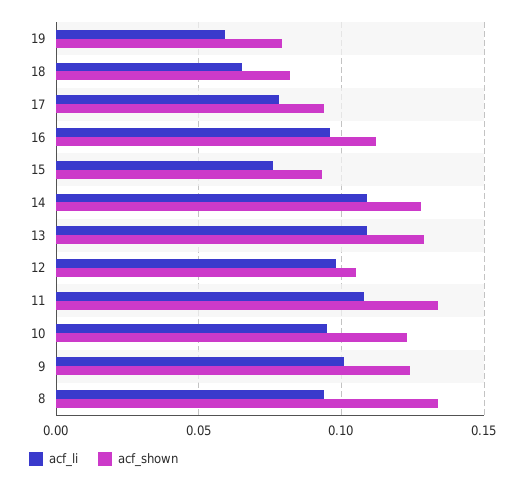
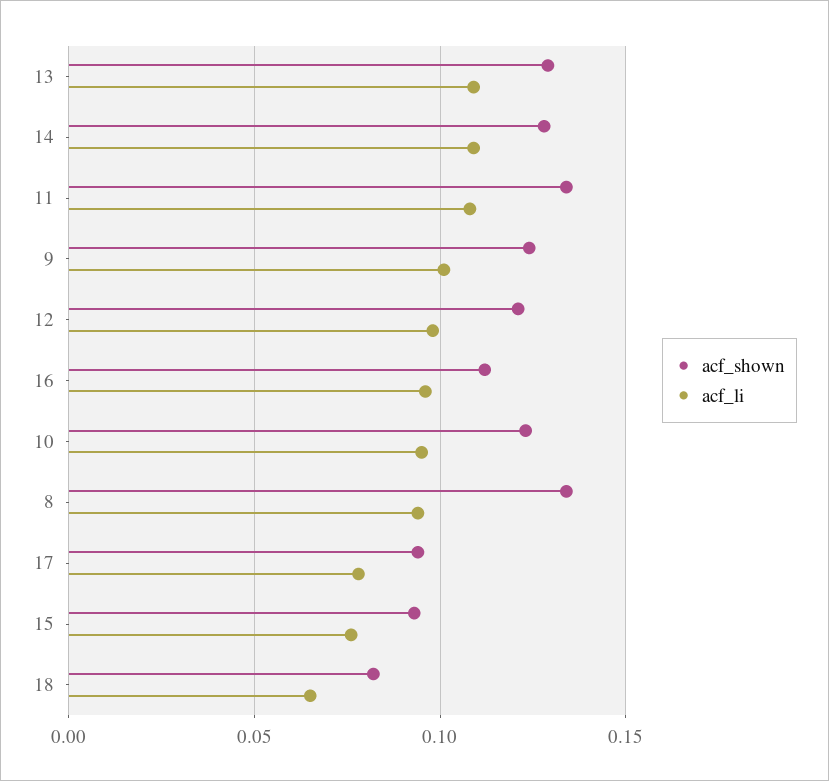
  {
    "acf_li": {
-     "19": 0.06,
      "18": 0.065,
      "17": 0.08,
      "16": 0.095,
      "15": 0.075,
      "14": 0.11,
      "13": 0.11,
      "12": 0.1,
      "11": 0.11,
      "10": 0.095,
      "9": 0.1,
      "8": 0.095
    },
    "acf_shown": {
-     "19": 0.08,
      "18": 0.08,
      "17": 0.095,
      "16": 0.11,
      "15": 0.095,
      "14": 0.13,
      "13": 0.13,
-     "12": 0.105,
+     "12": 0.12,
      "11": 0.135,
      "10": 0.125,
      "9": 0.125,
      "8": 0.135
    }
  }

